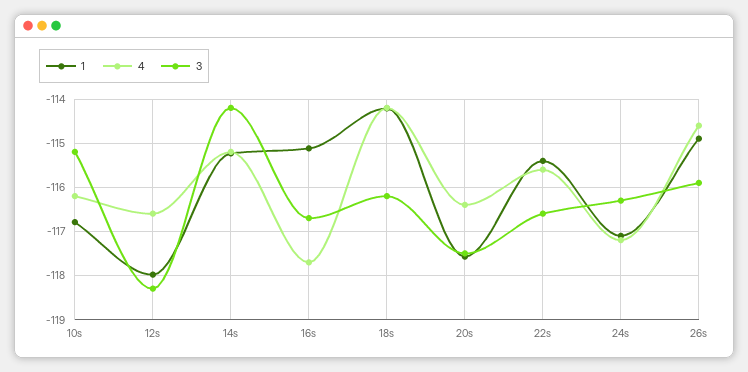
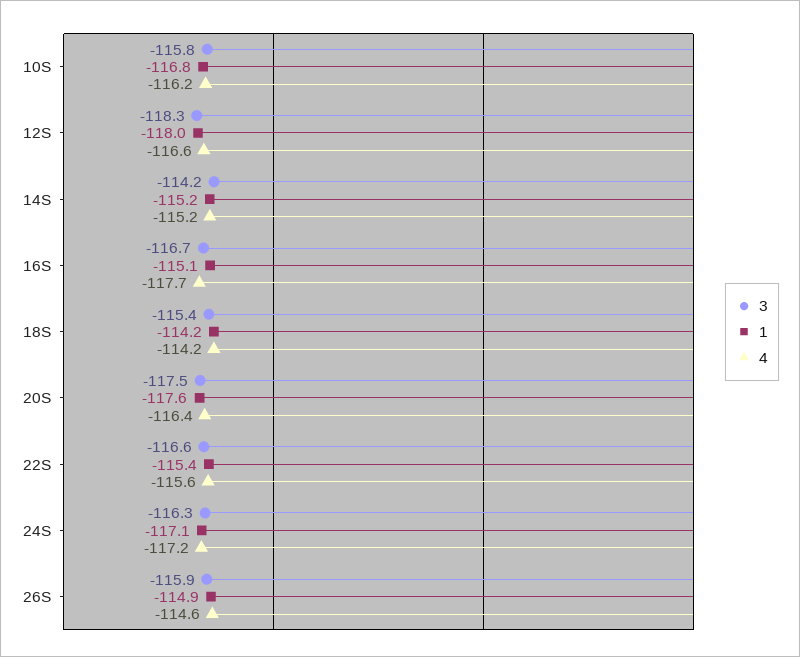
  {
    "1": {
      "10s": -116.8,
      "12s": -118,
      "14s": -115.2,
      "16s": -115.1,
      "18s": -114.2,
      "20s": -117.6,
      "22s": -115.4,
      "24s": -117.1,
      "26s": -114.9
    },
    "4": {
      "10s": -116.2,
      "12s": -116.6,
      "14s": -115.2,
      "16s": -117.7,
      "18s": -114.2,
      "20s": -116.4,
      "22s": -115.6,
      "24s": -117.2,
      "26s": -114.6
    },
    "3": {
-     "10s": -115.2,
+     "10s": -115.8,
      "12s": -118.3,
      "14s": -114.2,
      "16s": -116.7,
-     "18s": -116.2,
+     "18s": -115.4,
      "20s": -117.5,
      "22s": -116.6,
      "24s": -116.3,
      "26s": -115.9
    }
  }

